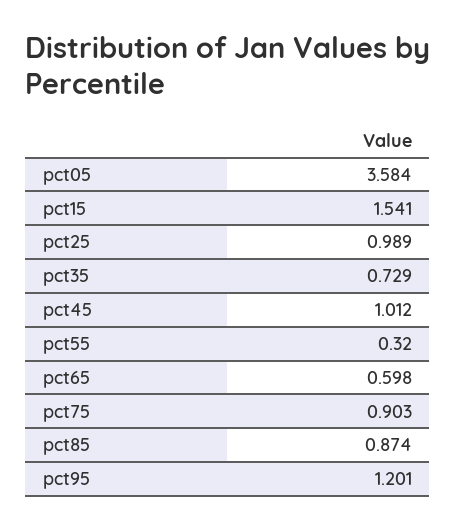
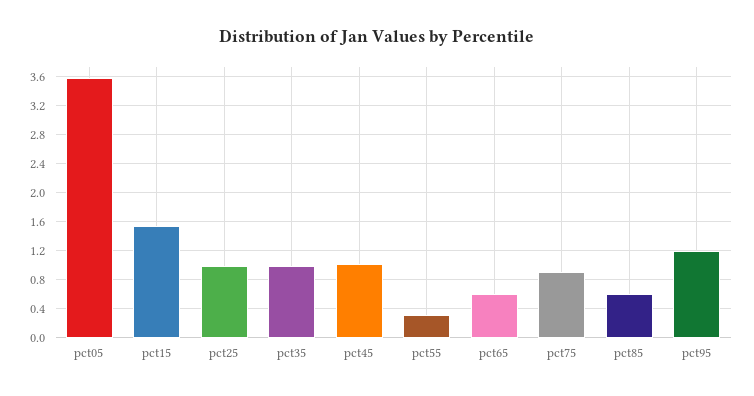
  {
    "pct05": 3.584,
    "pct15": 1.541,
    "pct25": 0.989,
-   "pct35": 0.729,
+   "pct35": 1,
    "pct45": 1.012,
    "pct55": 0.32,
    "pct65": 0.598,
    "pct75": 0.903,
-   "pct85": 0.874,
+   "pct85": 0.6,
    "pct95": 1.201
  }

